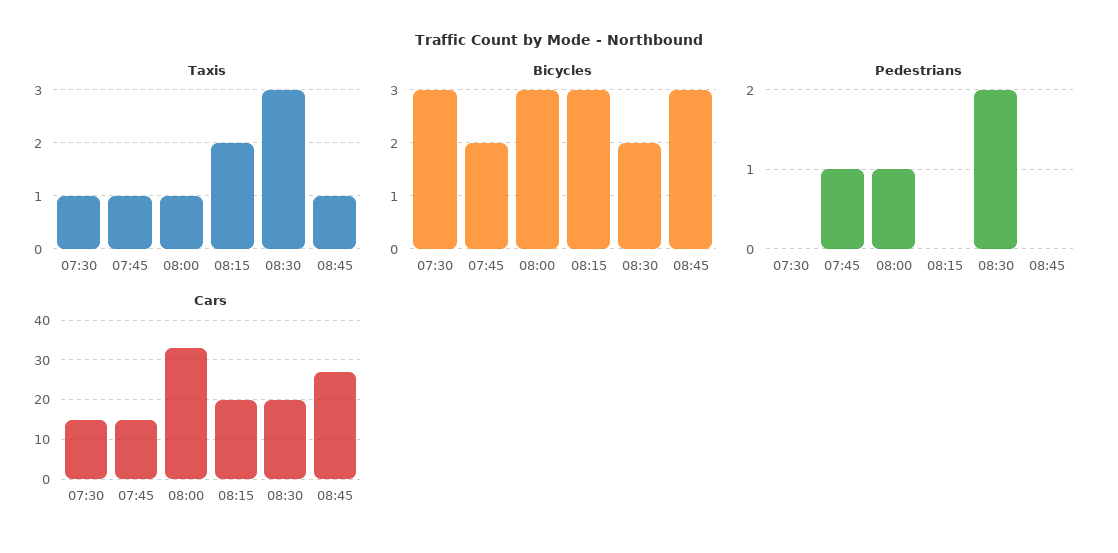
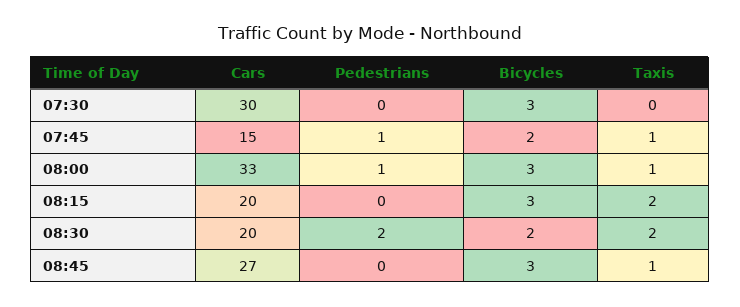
  {
    "Taxis": {
-     "07:30": 1,
+     "07:30": 0,
      "07:45": 1,
      "08:00": 1,
      "08:15": 2,
-     "08:30": 3,
+     "08:30": 2,
      "08:45": 1
    },
    "Bicycles": {
      "07:30": 3,
      "07:45": 2,
      "08:00": 3,
      "08:15": 3,
      "08:30": 2,
      "08:45": 3
    },
    "Pedestrians": {
      "07:30": 0,
      "07:45": 1,
      "08:00": 1,
      "08:15": 0,
      "08:30": 2,
      "08:45": 0
    },
    "Cars": {
-     "07:30": 15,
+     "07:30": 30,
      "07:45": 15,
      "08:00": 33,
      "08:15": 20,
      "08:30": 20,
      "08:45": 27
    }
  }

